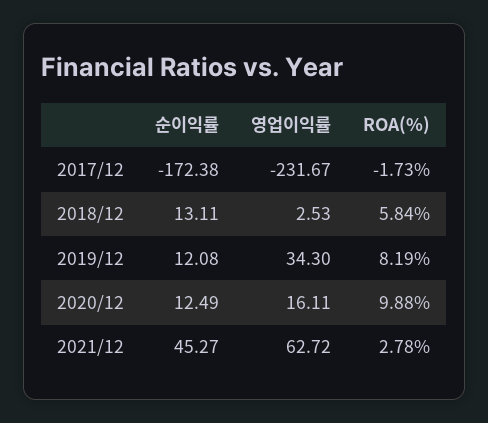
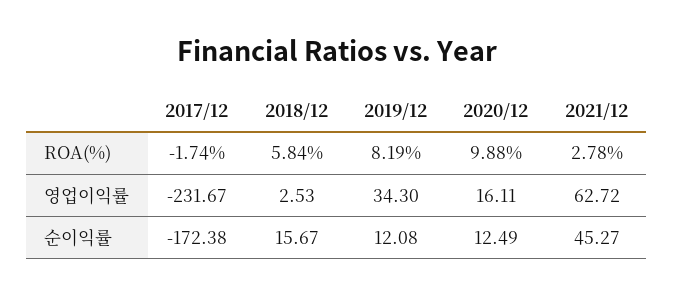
  {
    "순이익률": {
      "2017/12": -172.38,
-     "2018/12": 13.11,
+     "2018/12": 15.67,
      "2019/12": 12.08,
      "2020/12": 12.49,
      "2021/12": 45.27
    },
    "영업이익률": {
      "2017/12": -231.67,
      "2018/12": 2.53,
      "2019/12": 34.3,
      "2020/12": 16.11,
      "2021/12": 62.72
    },
    "ROA(%)": {
-     "2017/12": -1.73,
+     "2017/12": -1.74,
      "2018/12": 5.84,
      "2019/12": 8.19,
      "2020/12": 9.88,
      "2021/12": 2.78
    }
  }

